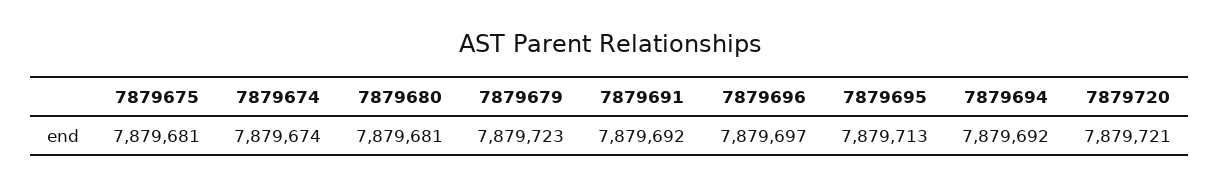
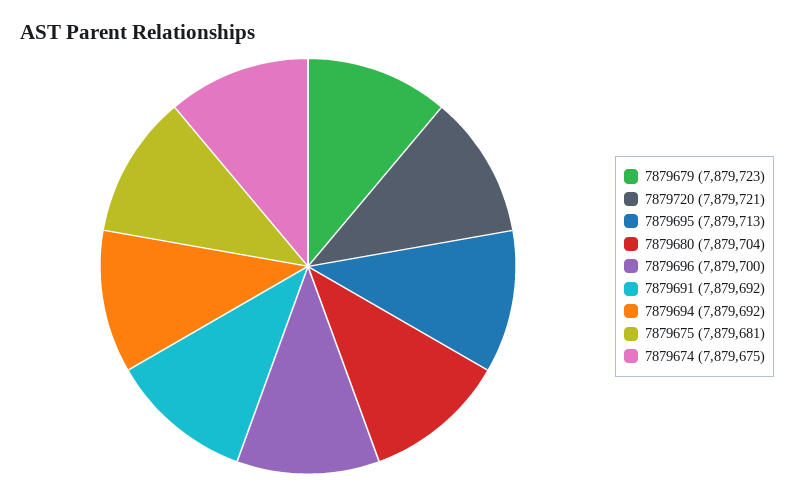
  {
    "7879675": 7879681,
-   "7879674": 7879674,
+   "7879674": 7879675,
-   "7879680": 7879681,
+   "7879680": 7879704,
    "7879679": 7879723,
    "7879691": 7879692,
-   "7879696": 7879697,
+   "7879696": 7879700,
    "7879695": 7879713,
    "7879694": 7879692,
    "7879720": 7879721
  }

